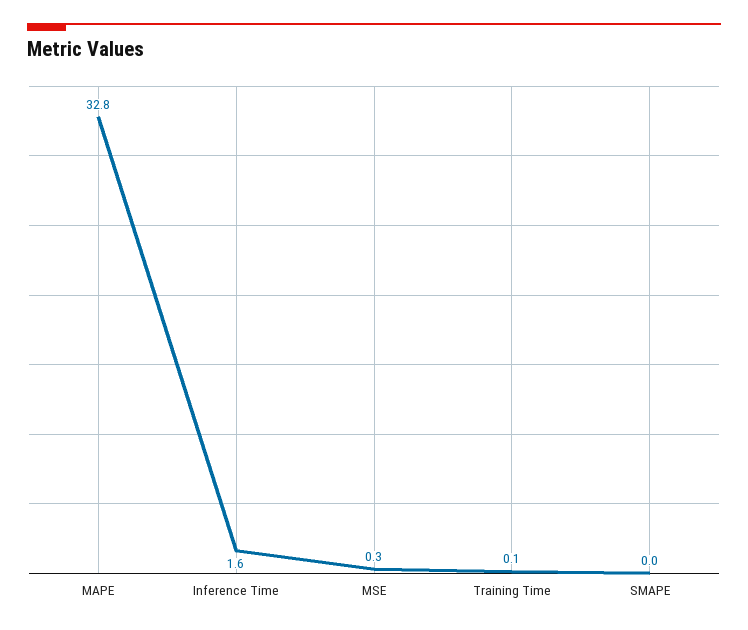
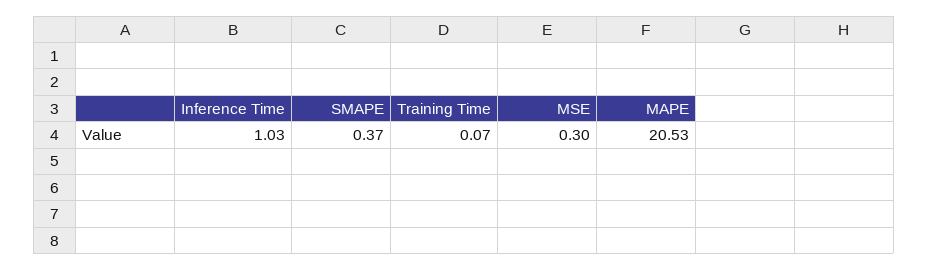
  {
-   "MAPE": 32.8,
+   "MAPE": 20.53,
-   "Inference Time": 1.6,
+   "Inference Time": 1.03,
    "MSE": 0.3,
    "Training Time": 0.07,
-   "SMAPE": 0
+   "SMAPE": 0.37
  }

